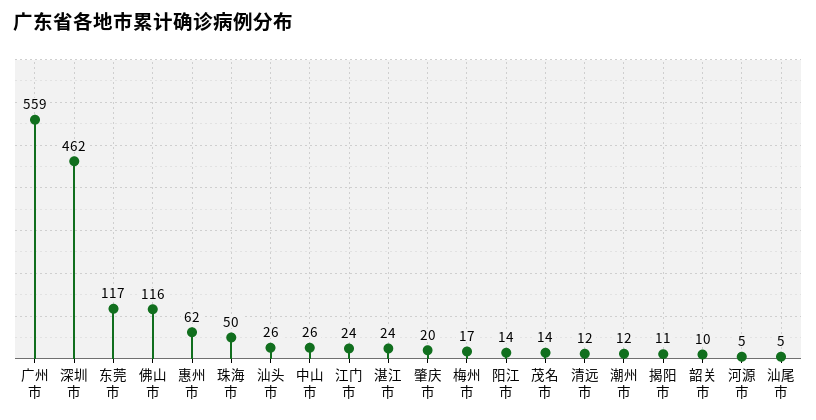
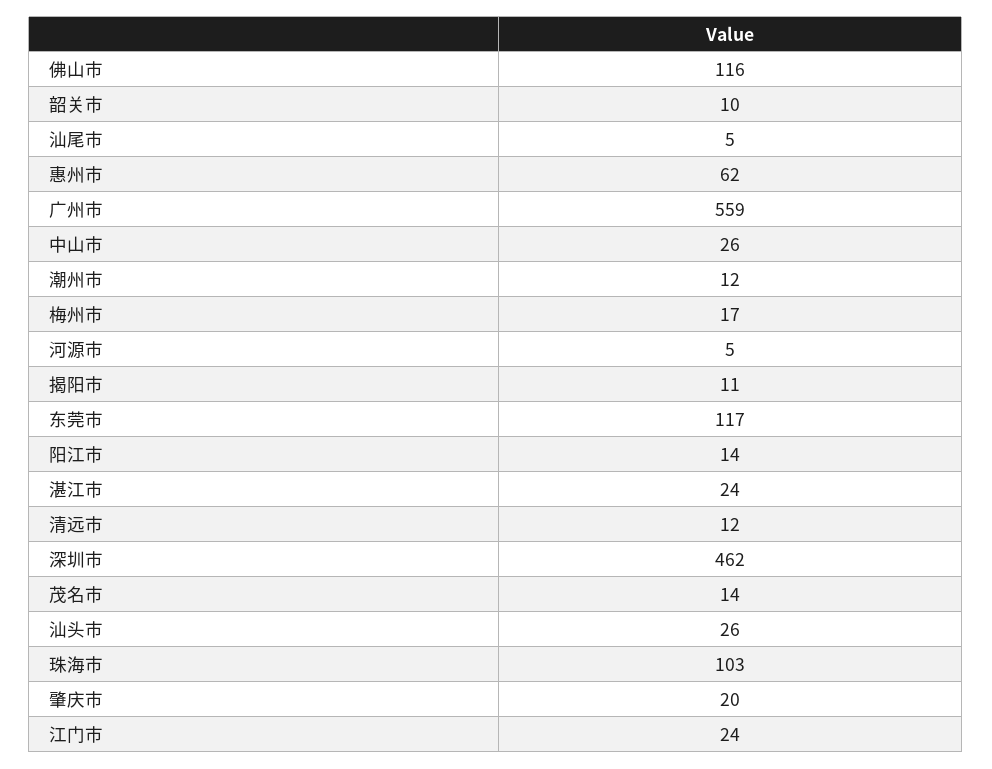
  {
    "广州市": 559,
    "深圳市": 462,
    "东莞市": 117,
    "佛山市": 116,
    "惠州市": 62,
-   "珠海市": 50,
+   "珠海市": 103,
    "汕头市": 26,
    "中山市": 26,
    "江门市": 24,
    "湛江市": 24,
    "肇庆市": 20,
    "梅州市": 17,
    "阳江市": 14,
    "茂名市": 14,
    "清远市": 12,
    "潮州市": 12,
    "揭阳市": 11,
    "韶关市": 10,
    "河源市": 5,
    "汕尾市": 5
  }

